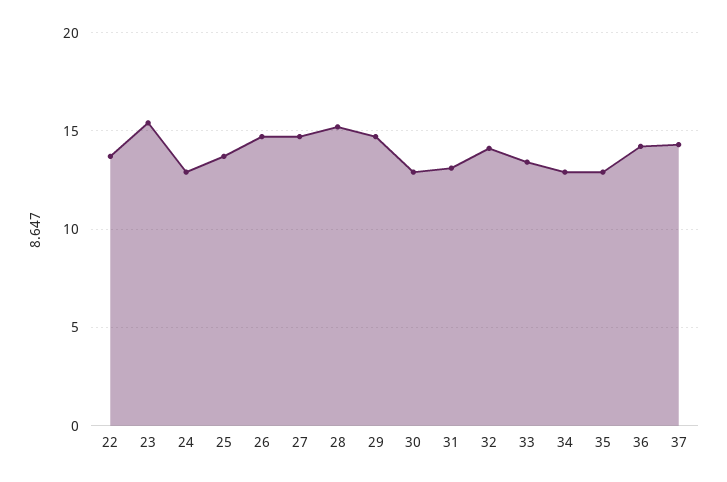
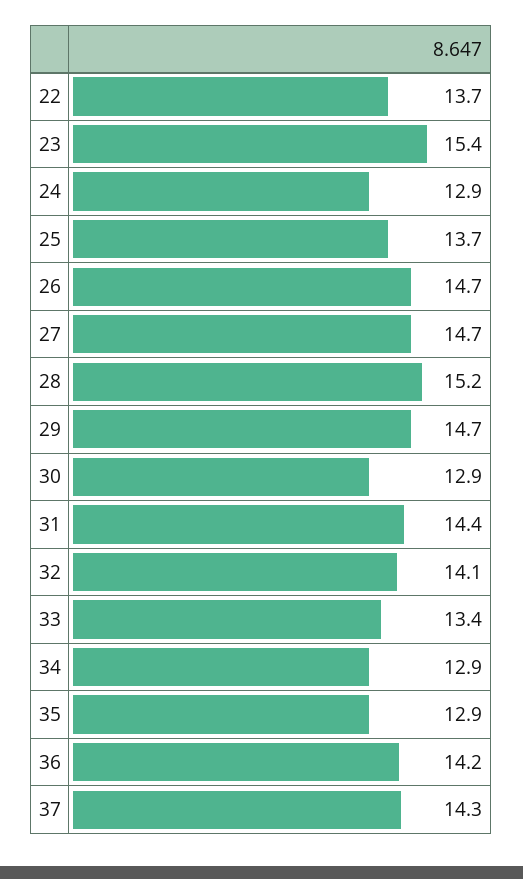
  {
    "22": 13.7,
    "23": 15.4,
    "24": 12.9,
    "25": 13.7,
    "26": 14.7,
    "27": 14.7,
    "28": 15.2,
    "29": 14.7,
    "30": 12.9,
-   "31": 13,
+   "31": 14.4,
    "32": 14.1,
    "33": 13.4,
    "34": 12.9,
    "35": 12.9,
    "36": 14.2,
    "37": 14.3
  }

